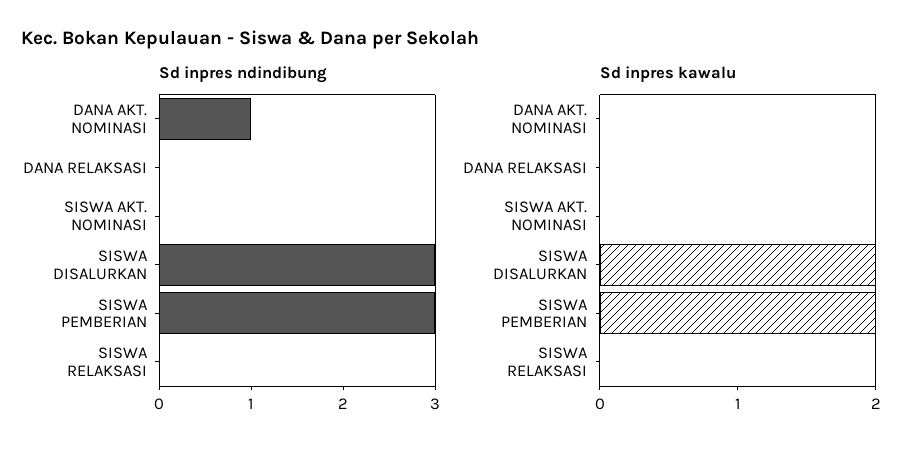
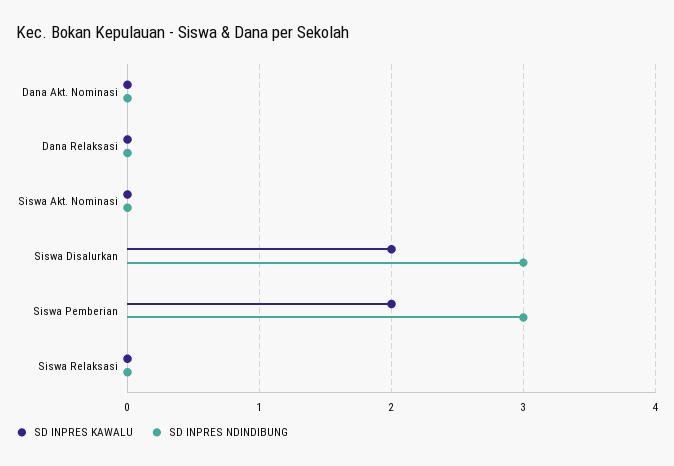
  {
    "Sd inpres ndindibung": {
-     "DANA AKT. NOMINASI": 1,
+     "DANA AKT. NOMINASI": 0,
      "DANA RELAKSASI": 0,
      "SISWA AKT. NOMINASI": 0,
      "SISWA DISALURKAN": 3,
      "SISWA PEMBERIAN": 3,
      "SISWA RELAKSASI": 0
    },
    "Sd inpres kawalu": {
      "DANA AKT. NOMINASI": 0,
      "DANA RELAKSASI": 0,
      "SISWA AKT. NOMINASI": 0,
      "SISWA DISALURKAN": 2,
      "SISWA PEMBERIAN": 2,
      "SISWA RELAKSASI": 0
    }
  }

